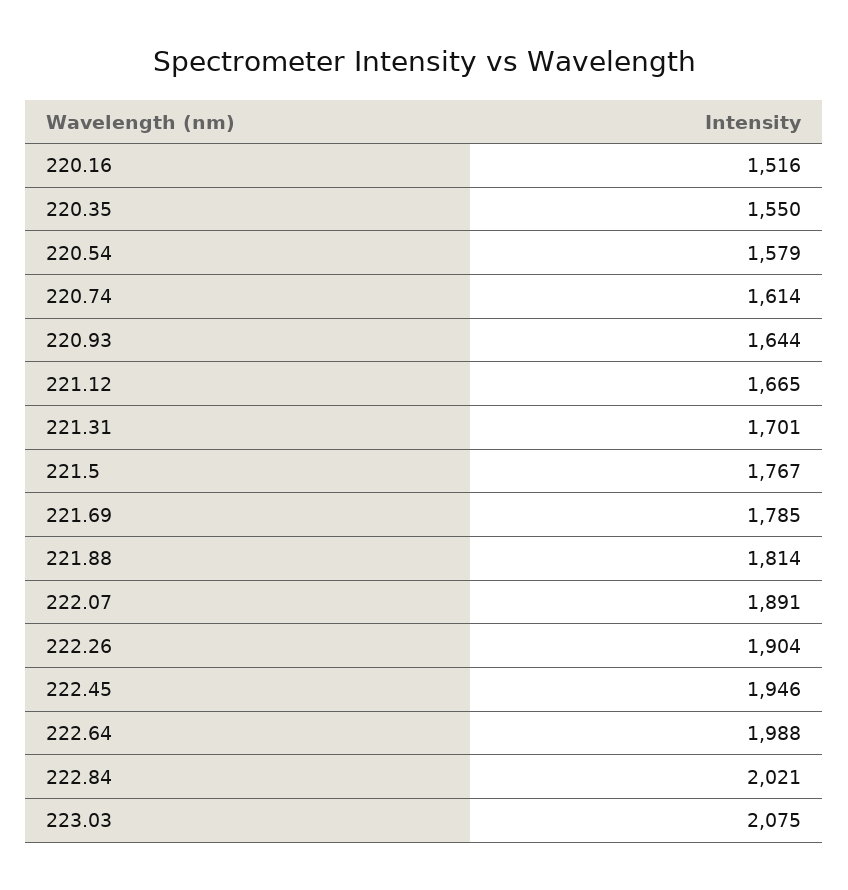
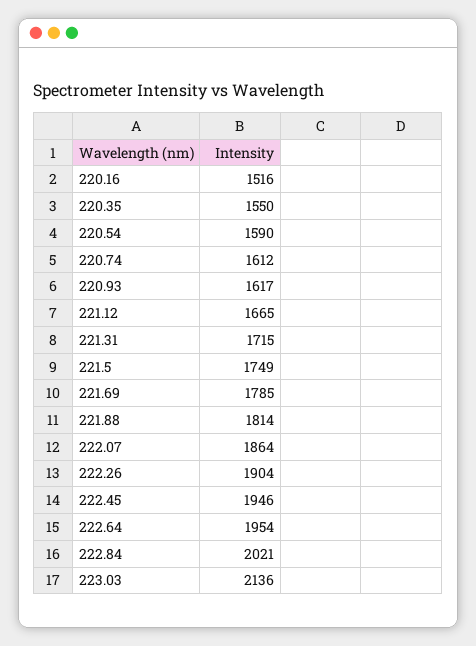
  {
    "220.16": 1516,
    "220.35": 1550,
-   "220.54": 1579,
+   "220.54": 1590,
-   "220.74": 1614,
+   "220.74": 1612,
-   "220.93": 1644,
+   "220.93": 1617,
    "221.12": 1665,
-   "221.31": 1701,
+   "221.31": 1715,
-   "221.5": 1767,
+   "221.5": 1749,
    "221.69": 1785,
    "221.88": 1814,
-   "222.07": 1891,
+   "222.07": 1864,
    "222.26": 1904,
    "222.45": 1946,
-   "222.64": 1988,
+   "222.64": 1954,
    "222.84": 2021,
-   "223.03": 2075
+   "223.03": 2136
  }

